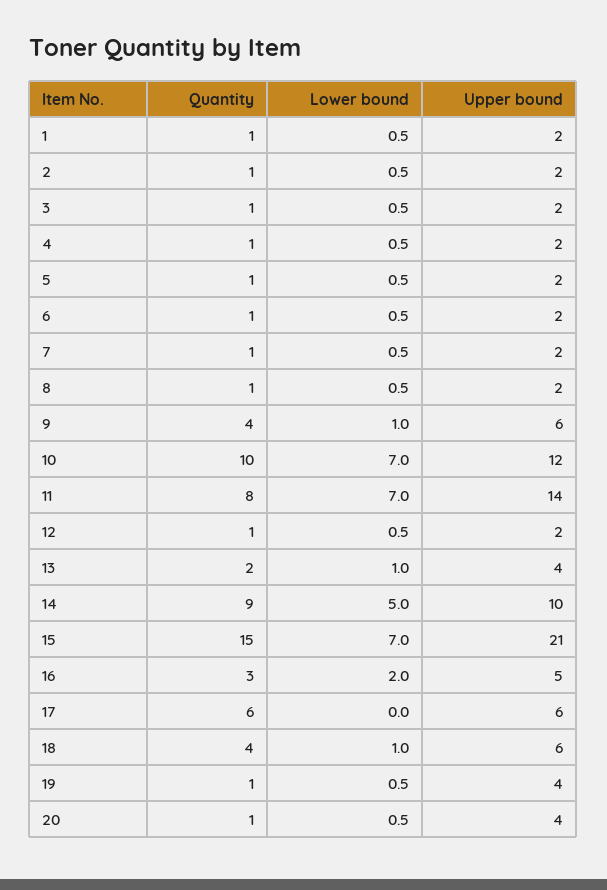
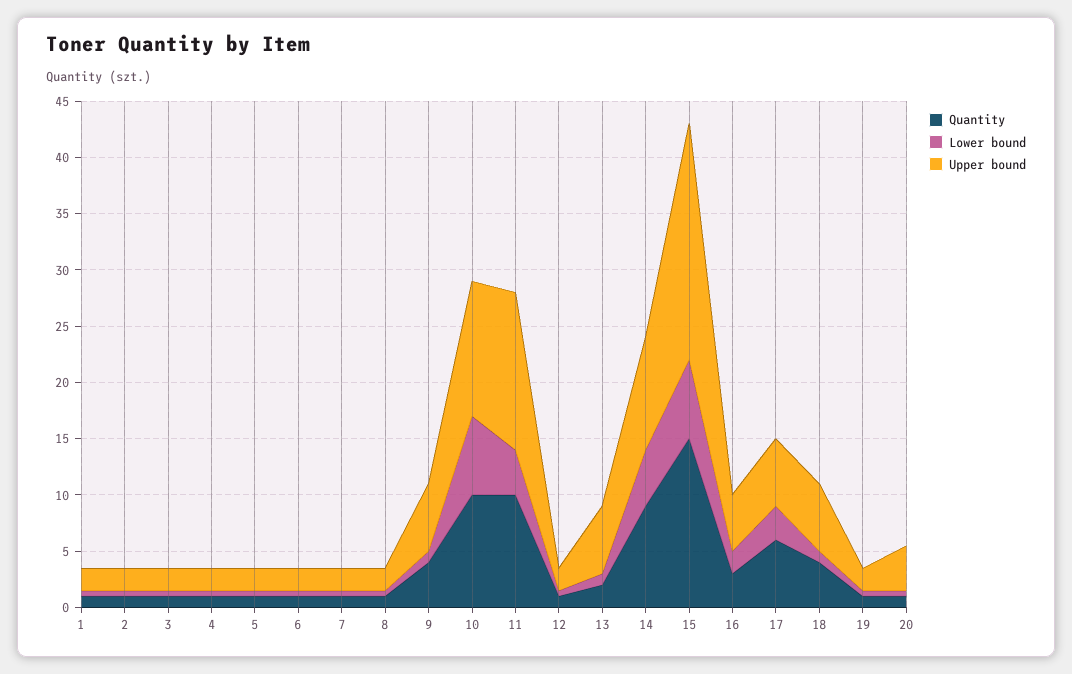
  {
    "Quantity": {
      "1": 1,
      "2": 1,
      "3": 1,
      "4": 1,
      "5": 1,
      "6": 1,
      "7": 1,
      "8": 1,
      "9": 4,
      "10": 10,
-     "11": 8,
+     "11": 10,
      "12": 1,
      "13": 2,
      "14": 9,
      "15": 15,
      "16": 3,
      "17": 6,
      "18": 4,
      "19": 1,
      "20": 1
    },
    "Lower bound": {
      "1": 0.5,
      "2": 0.5,
      "3": 0.5,
      "4": 0.5,
      "5": 0.5,
      "6": 0.5,
      "7": 0.5,
      "8": 0.5,
      "9": 1,
      "10": 7,
-     "11": 7,
+     "11": 4,
      "12": 0.5,
      "13": 1,
      "14": 5,
      "15": 7,
      "16": 2,
-     "17": 0,
+     "17": 3,
      "18": 1,
      "19": 0.5,
      "20": 0.5
    },
    "Upper bound": {
      "1": 2,
      "2": 2,
      "3": 2,
      "4": 2,
      "5": 2,
      "6": 2,
      "7": 2,
      "8": 2,
      "9": 6,
      "10": 12,
      "11": 14,
      "12": 2,
-     "13": 4,
+     "13": 6,
      "14": 10,
      "15": 21,
      "16": 5,
      "17": 6,
      "18": 6,
-     "19": 4,
+     "19": 2,
      "20": 4
    }
  }

